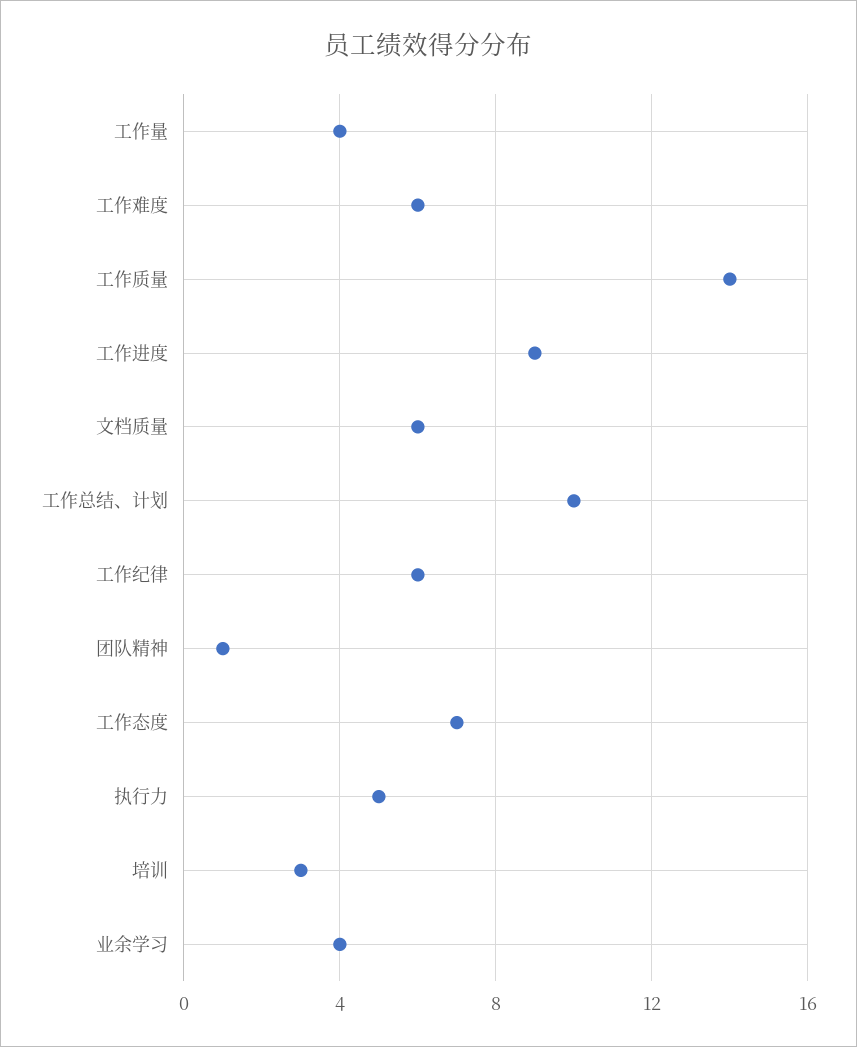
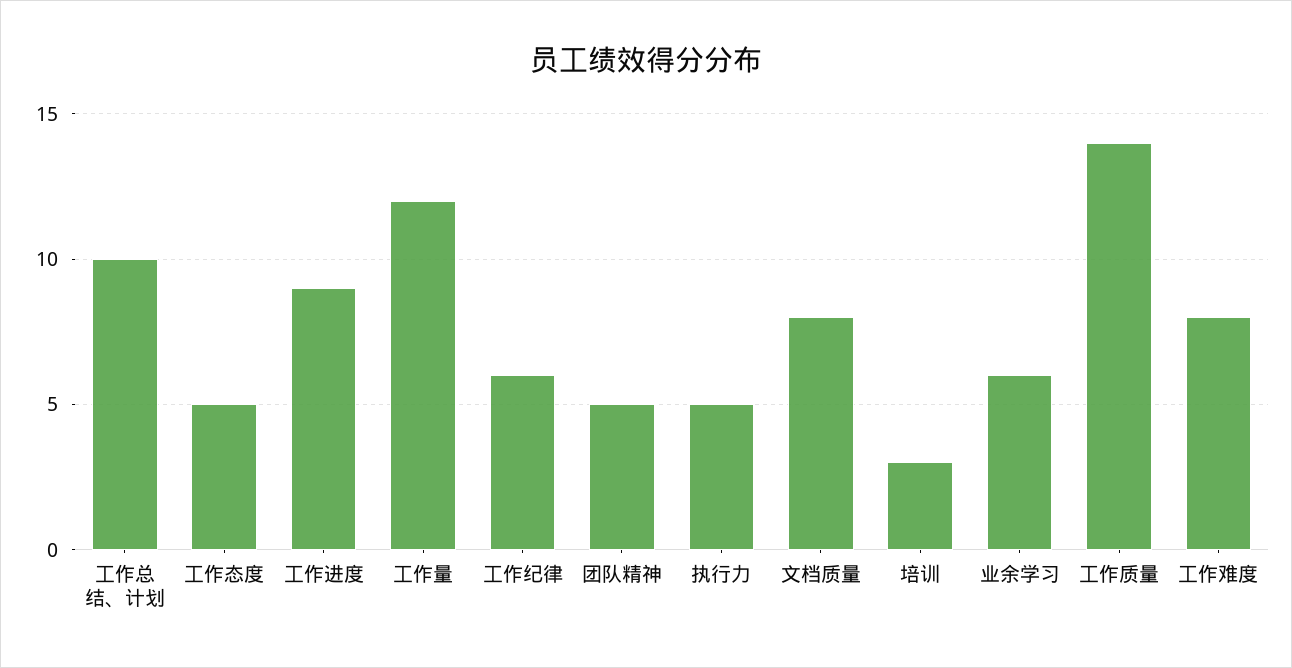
  {
-   "工作量": 4,
+   "工作量": 12,
-   "工作难度": 6,
+   "工作难度": 8,
    "工作质量": 14,
    "工作进度": 9,
-   "文档质量": 6,
+   "文档质量": 8,
    "工作总结、计划": 10,
    "工作纪律": 6,
-   "团队精神": 1,
+   "团队精神": 5,
-   "工作态度": 7,
+   "工作态度": 5,
    "执行力": 5,
    "培训": 3,
-   "业余学习": 4
+   "业余学习": 6
  }

